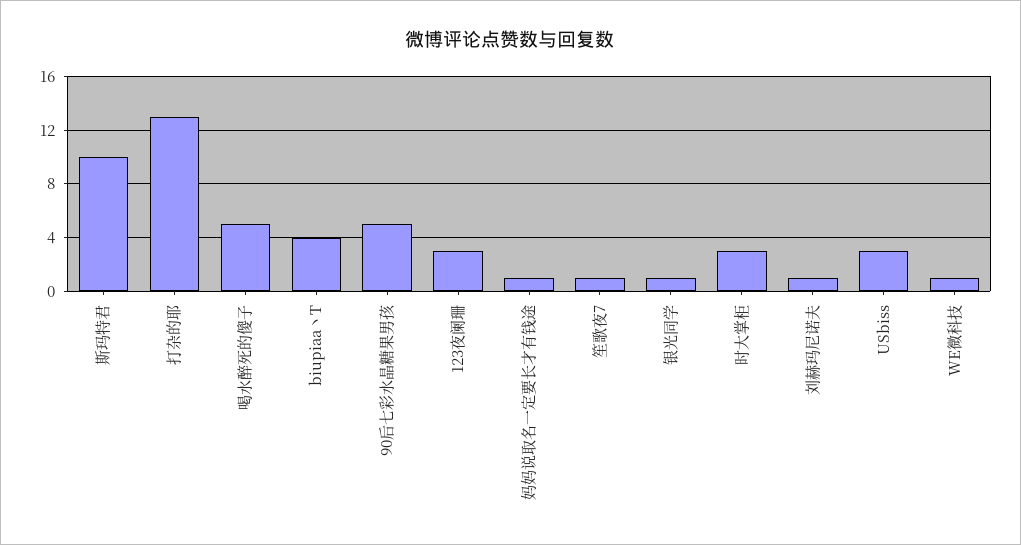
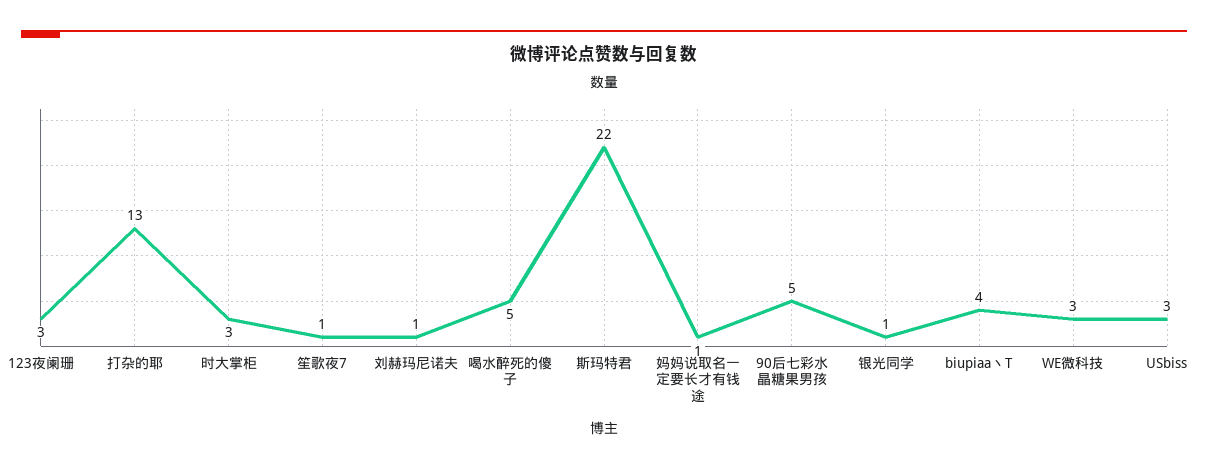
  {
-   "斯玛特君": 10,
+   "斯玛特君": 22,
    "打杂的耶": 13,
    "喝水醉死的傻子": 5,
    "biupiaa丶T": 4,
    "90后七彩水晶糖果男孩": 5,
    "123夜阑珊": 3,
    "妈妈说取名一定要长才有钱途": 1,
    "笙歌夜7": 1,
    "银光同学": 1,
    "时大掌柜": 3,
    "刘赫玛尼诺夫": 1,
    "USbiss": 3,
-   "WE微科技": 1
+   "WE微科技": 3
  }

